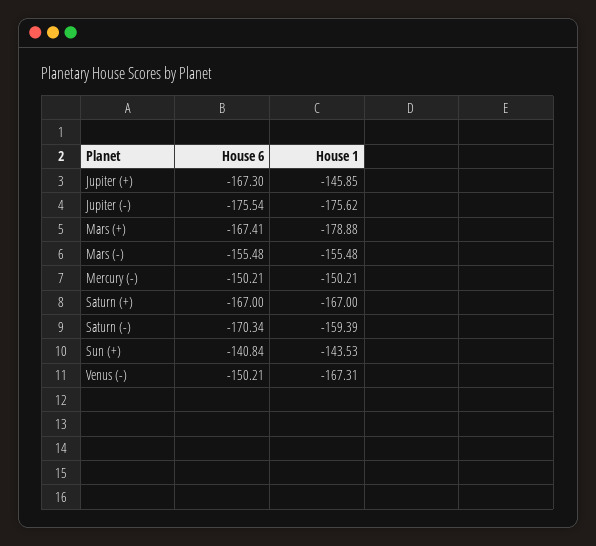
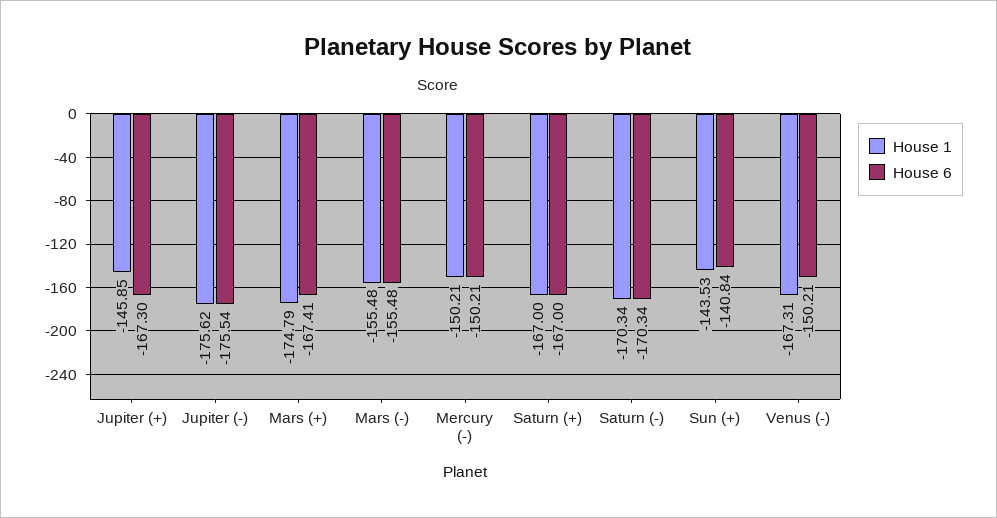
  {
    "House 6": {
      "Jupiter (+)": -167.3,
      "Jupiter (-)": -175.54,
      "Mars (+)": -167.41,
      "Mars (-)": -155.48,
      "Mercury (-)": -150.21,
      "Saturn (+)": -167,
      "Saturn (-)": -170.34,
      "Sun (+)": -140.84,
      "Venus (-)": -150.21
    },
    "House 1": {
      "Jupiter (+)": -145.85,
      "Jupiter (-)": -175.62,
-     "Mars (+)": -178.88,
+     "Mars (+)": -174.79,
      "Mars (-)": -155.48,
      "Mercury (-)": -150.21,
      "Saturn (+)": -167,
-     "Saturn (-)": -159.39,
+     "Saturn (-)": -170.34,
      "Sun (+)": -143.53,
      "Venus (-)": -167.31
    }
  }

